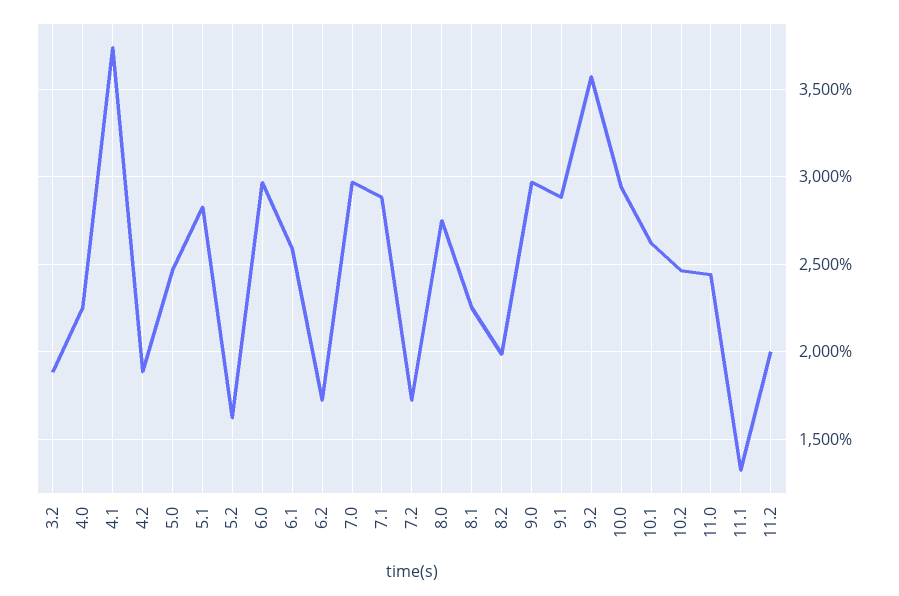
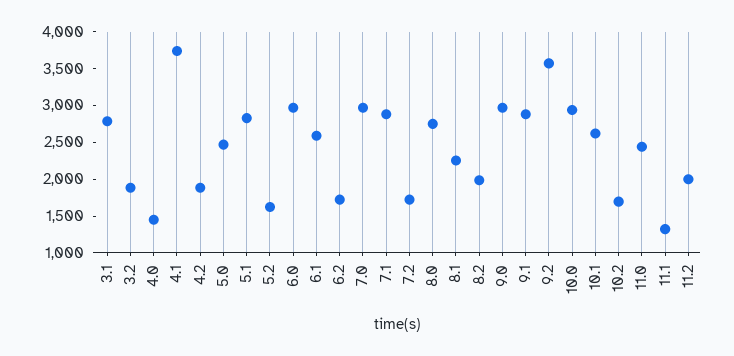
  {
    "3.2": 1900,
-   "4.0": 2250,
+   "4.0": 1500,
    "4.1": 3750,
    "4.2": 1900,
    "5.0": 2450,
    "5.1": 2850,
    "5.2": 1600,
    "6.0": 2950,
    "6.1": 2600,
    "6.2": 1700,
    "7.0": 2950,
    "7.1": 2900,
    "7.2": 1700,
    "8.0": 2750,
    "8.1": 2250,
    "8.2": 2000,
    "9.0": 2950,
    "9.1": 2900,
    "9.2": 3550,
    "10.0": 2950,
    "10.1": 2600,
-   "10.2": 2450,
+   "10.2": 1750,
    "11.0": 2450,
    "11.1": 1300,
-   "11.2": 2000
+   "11.2": 2000,
+   "3.1": 2750
  }

